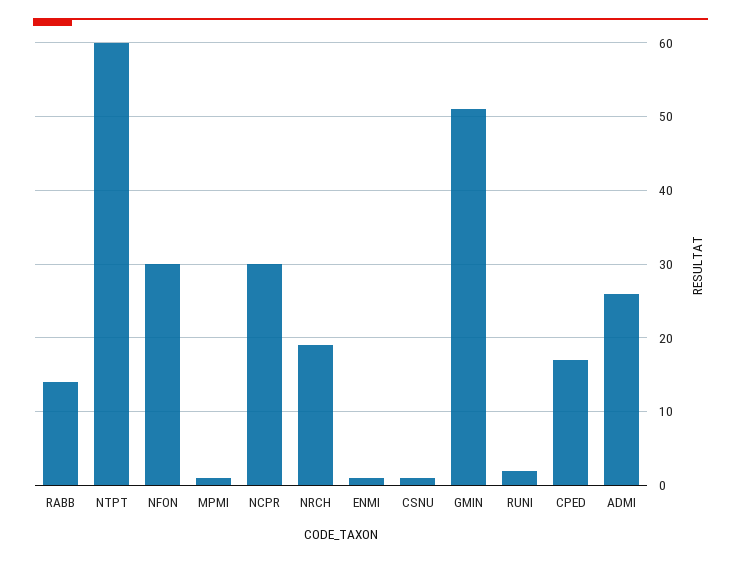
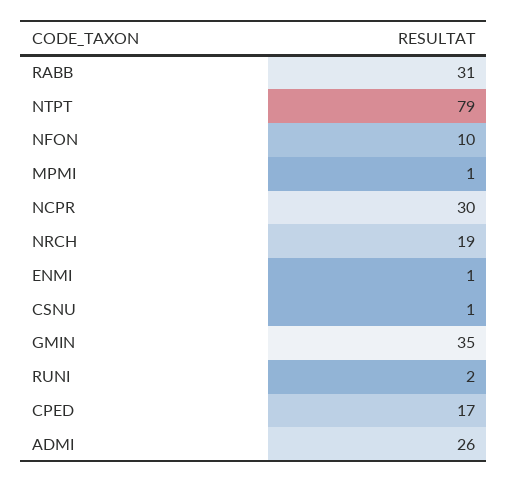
  {
-   "RABB": 14,
+   "RABB": 31,
-   "NTPT": 60,
+   "NTPT": 79,
-   "NFON": 30,
+   "NFON": 10,
    "MPMI": 1,
    "NCPR": 30,
    "NRCH": 19,
    "ENMI": 1,
    "CSNU": 1,
-   "GMIN": 51,
+   "GMIN": 35,
    "RUNI": 2,
    "CPED": 17,
    "ADMI": 26
  }

